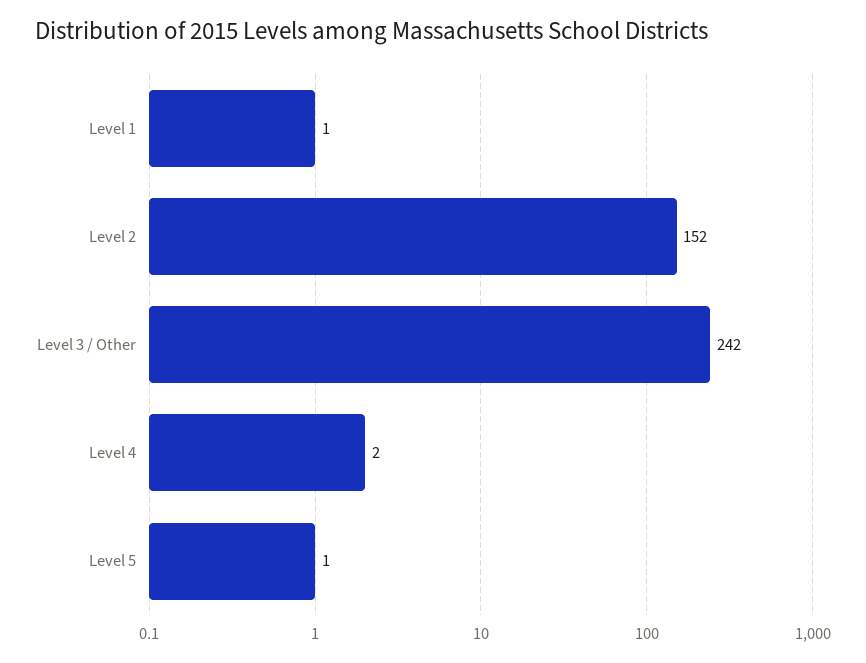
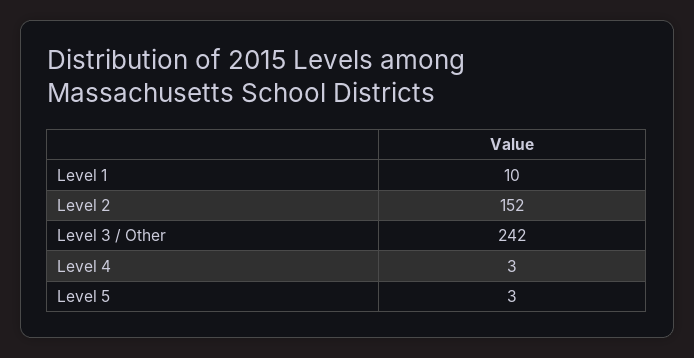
  {
-   "Level 1": 1,
+   "Level 1": 10,
    "Level 2": 152,
    "Level 3 / Other": 242,
-   "Level 4": 2,
+   "Level 4": 3,
-   "Level 5": 1
+   "Level 5": 3
  }

